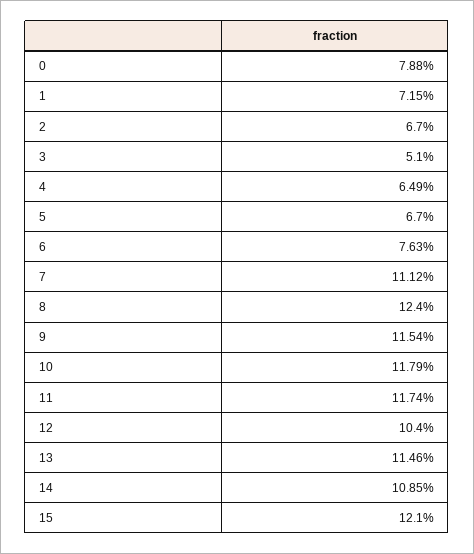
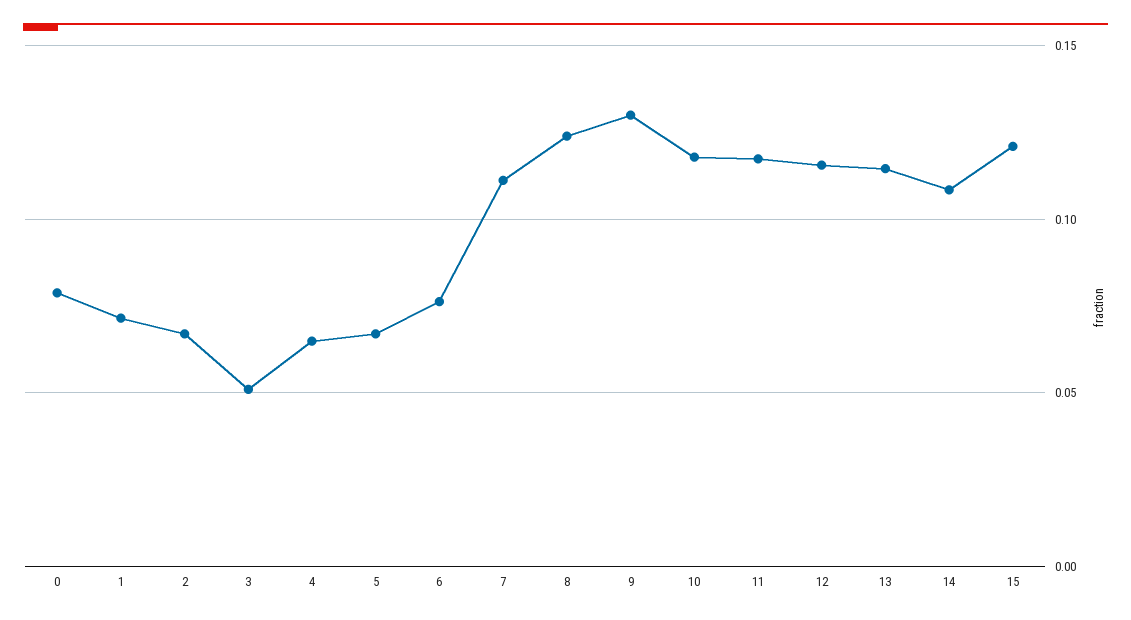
  {
    "0": 0.0788,
    "1": 0.0715,
    "2": 0.067,
    "3": 0.051,
    "4": 0.0649,
    "5": 0.067,
    "6": 0.0763,
    "7": 0.1112,
    "8": 0.124,
-   "9": 0.1154,
+   "9": 0.13,
    "10": 0.1179,
    "11": 0.1174,
-   "12": 0.104,
+   "12": 0.115,
    "13": 0.1146,
    "14": 0.1085,
    "15": 0.121
  }

